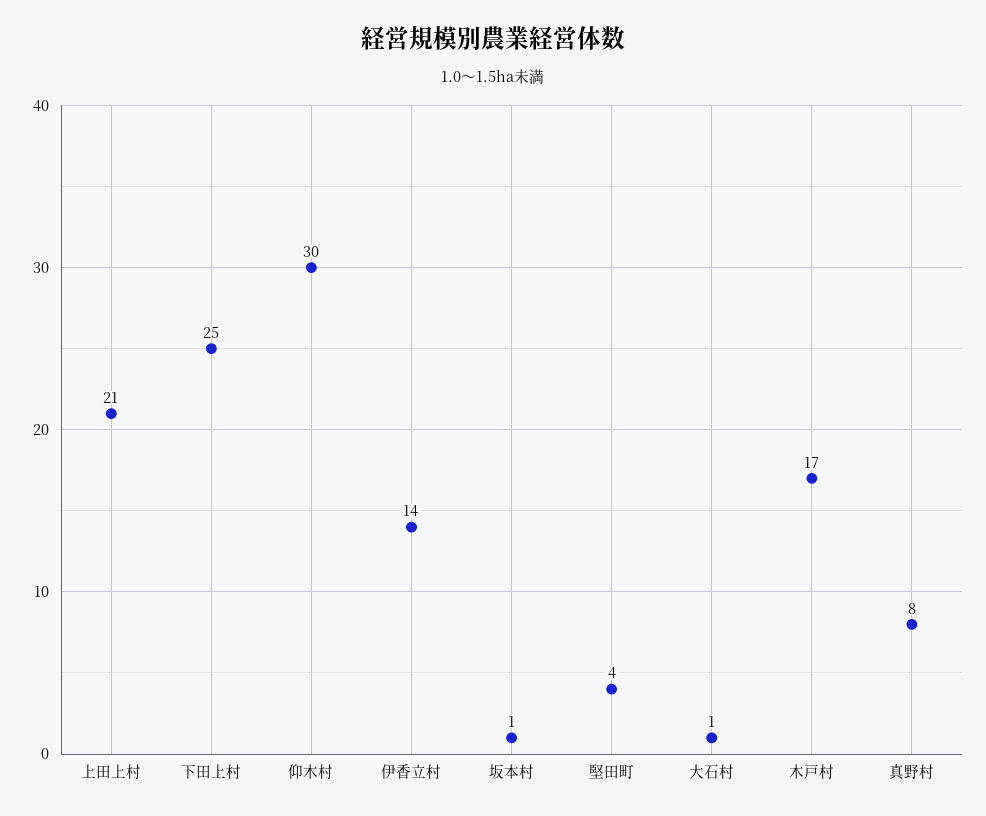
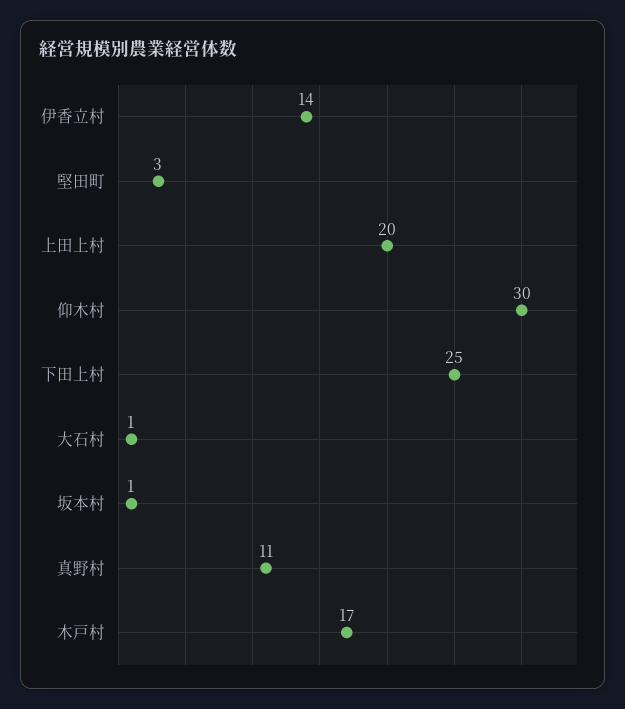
  {
-   "上田上村": 21,
+   "上田上村": 20,
    "下田上村": 25,
    "仰木村": 30,
    "伊香立村": 14,
    "坂本村": 1,
-   "堅田町": 4,
+   "堅田町": 3,
    "大石村": 1,
    "木戸村": 17,
-   "真野村": 8
+   "真野村": 11
  }

